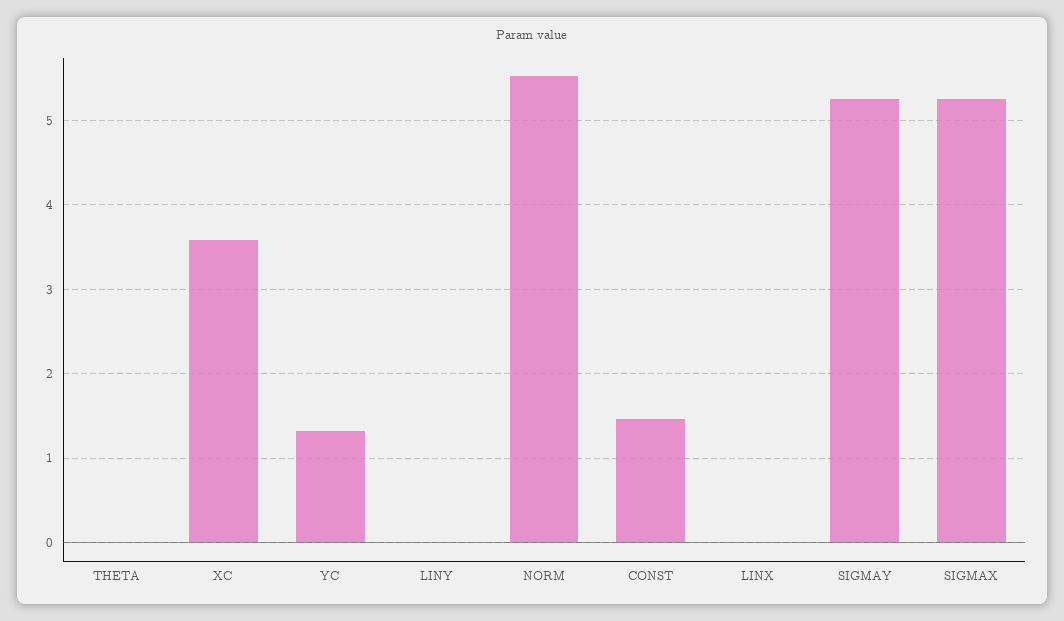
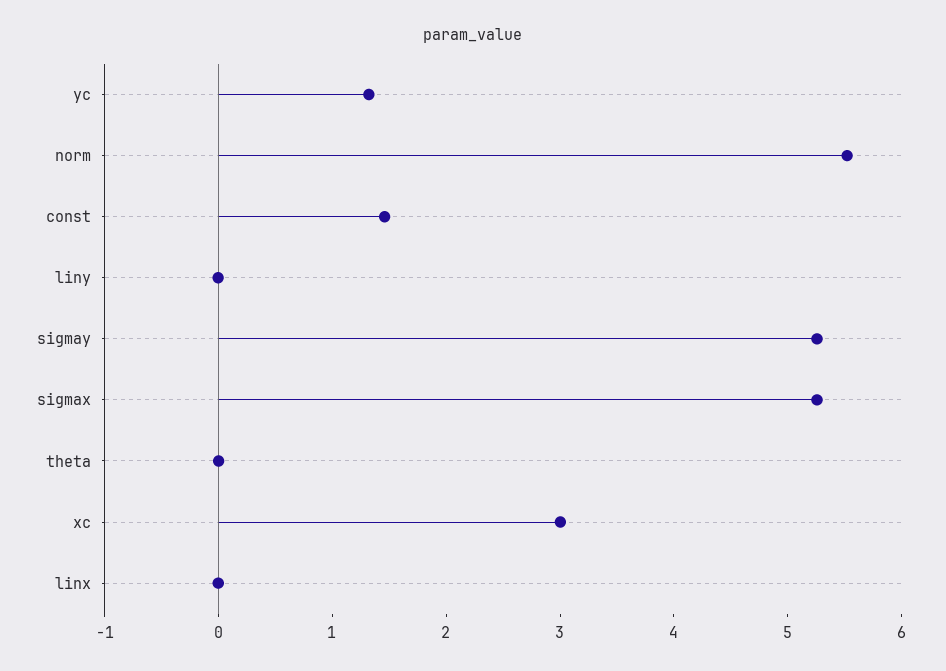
  {
    "THETA": 0,
-   "XC": 3.6,
+   "XC": 3,
    "YC": 1.3,
    "LINY": 0,
    "NORM": 5.5,
    "CONST": 1.5,
    "LINX": 0,
    "SIGMAY": 5.3,
    "SIGMAX": 5.3
  }

